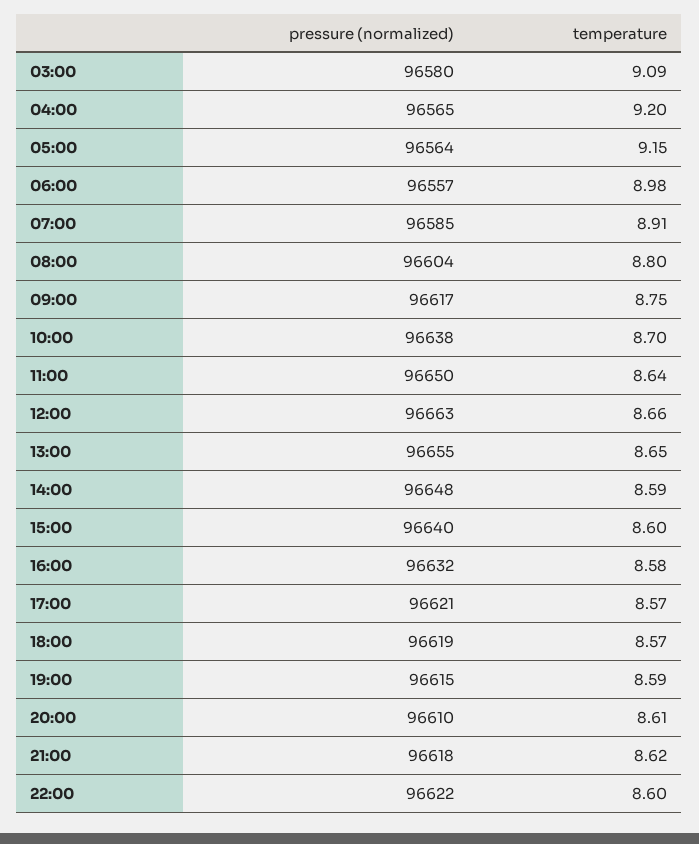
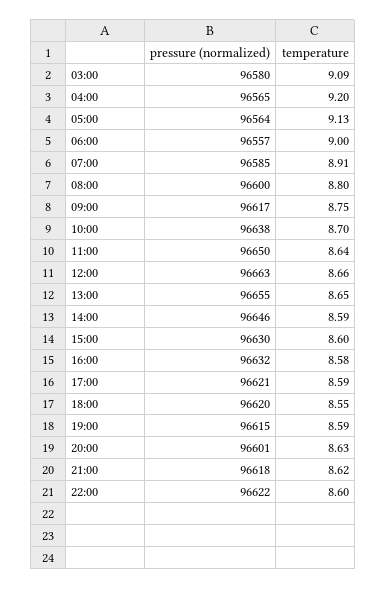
  {
    "pressure (normalized)": {
      "03:00": 96580,
      "04:00": 96565,
      "05:00": 96564,
      "06:00": 96557,
      "07:00": 96585,
-     "08:00": 96604,
+     "08:00": 96600,
      "09:00": 96617,
      "10:00": 96638,
      "11:00": 96650,
      "12:00": 96663,
      "13:00": 96655,
-     "14:00": 96648,
+     "14:00": 96646,
-     "15:00": 96640,
+     "15:00": 96630,
      "16:00": 96632,
      "17:00": 96621,
-     "18:00": 96619,
+     "18:00": 96620,
      "19:00": 96615,
-     "20:00": 96610,
+     "20:00": 96601,
      "21:00": 96618,
      "22:00": 96622
    },
    "temperature": {
      "03:00": 9.09,
      "04:00": 9.2,
-     "05:00": 9.15,
+     "05:00": 9.13,
-     "06:00": 8.98,
+     "06:00": 9,
      "07:00": 8.91,
      "08:00": 8.8,
      "09:00": 8.75,
      "10:00": 8.7,
      "11:00": 8.64,
      "12:00": 8.66,
      "13:00": 8.65,
      "14:00": 8.59,
      "15:00": 8.6,
      "16:00": 8.58,
-     "17:00": 8.57,
+     "17:00": 8.59,
-     "18:00": 8.57,
+     "18:00": 8.55,
      "19:00": 8.59,
-     "20:00": 8.61,
+     "20:00": 8.63,
      "21:00": 8.62,
      "22:00": 8.6
    }
  }

